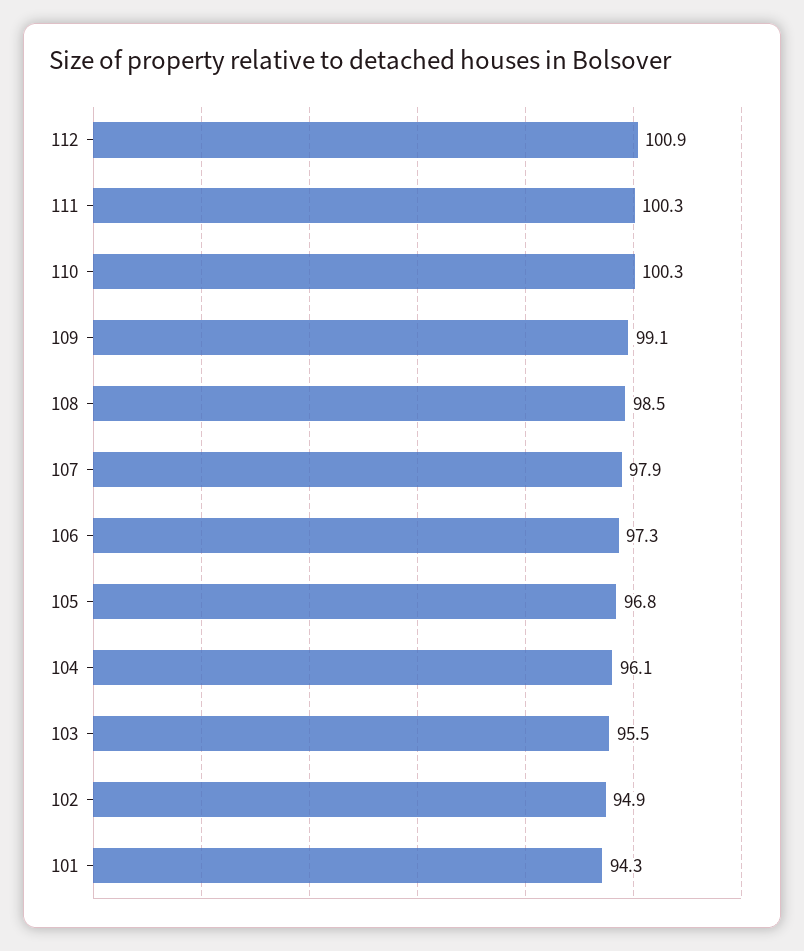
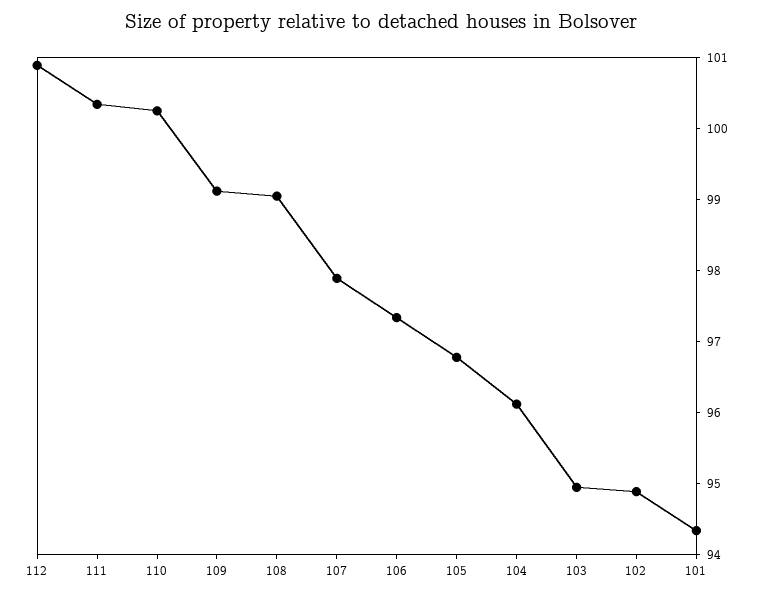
  {
    "112": 100.9,
    "111": 100.3,
    "110": 100.3,
    "109": 99.1,
-   "108": 98.5,
+   "108": 99,
    "107": 97.9,
    "106": 97.3,
    "105": 96.8,
    "104": 96.1,
-   "103": 95.5,
+   "103": 95,
    "102": 94.9,
    "101": 94.3
  }

